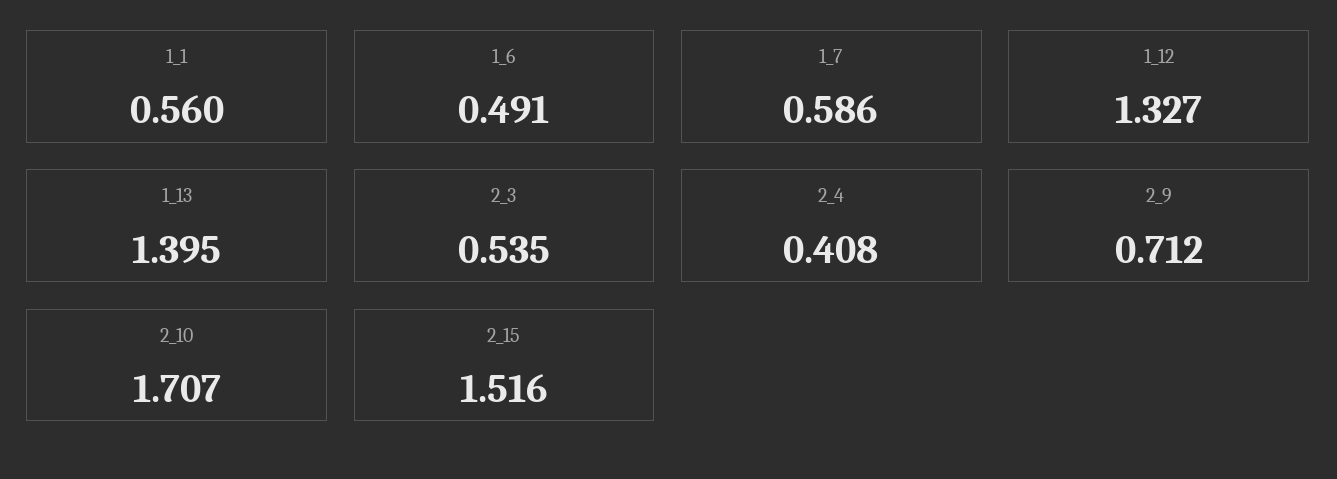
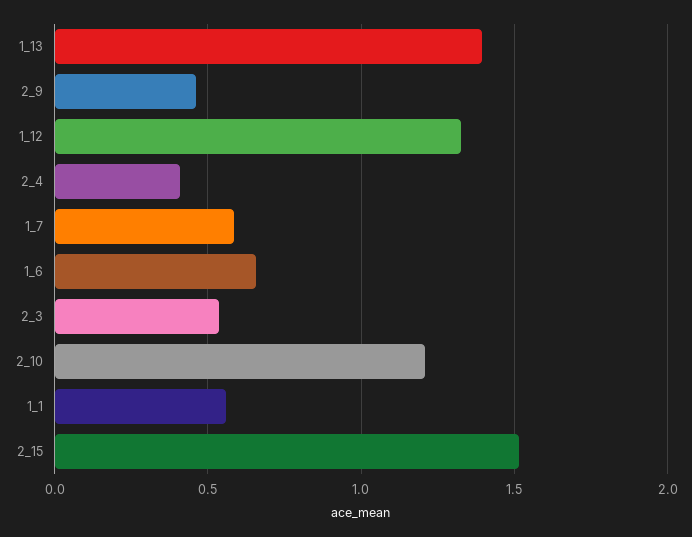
  {
    "1_1": 0.56,
-   "1_6": 0.491,
+   "1_6": 0.65,
    "1_7": 0.586,
    "1_12": 1.327,
    "1_13": 1.395,
    "2_3": 0.535,
    "2_4": 0.408,
-   "2_9": 0.712,
+   "2_9": 0.45,
-   "2_10": 1.707,
+   "2_10": 1.2,
    "2_15": 1.516
  }

